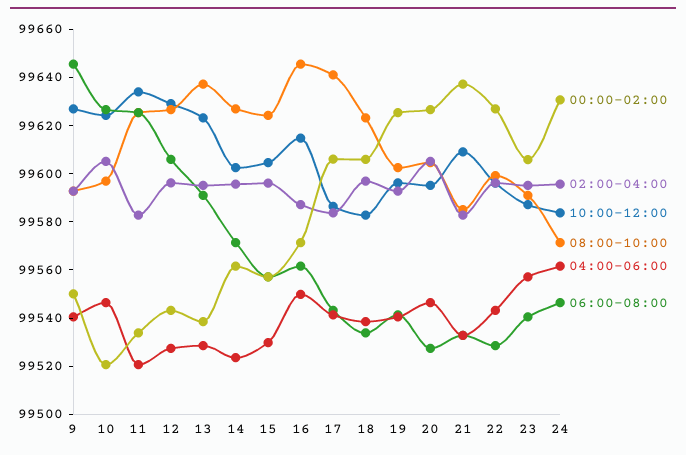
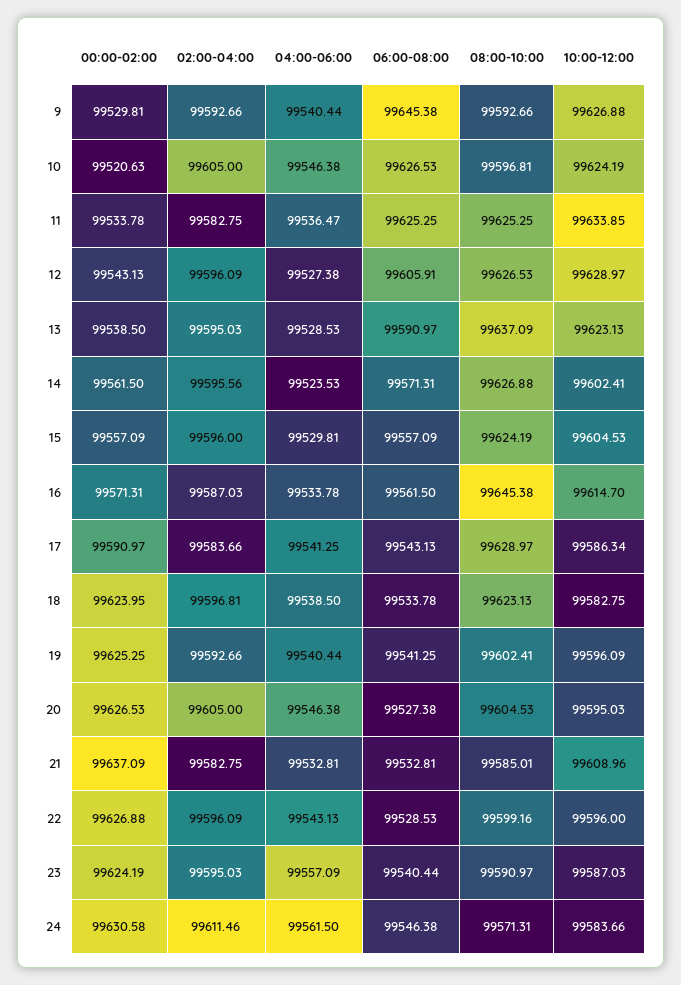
  {
    "00:00-02:00": {
-     "9": 99550,
+     "9": 99529.81,
      "10": 99520.63,
      "11": 99533.78,
      "12": 99543.13,
      "13": 99538.5,
      "14": 99561.5,
      "15": 99557.09,
      "16": 99571.31,
-     "17": 99605,
+     "17": 99590.97,
-     "18": 99605,
+     "18": 99623.95,
      "19": 99625.25,
      "20": 99626.53,
      "21": 99637.09,
      "22": 99626.88,
-     "23": 99605,
+     "23": 99624.19,
      "24": 99630.58
    },
    "02:00-04:00": {
      "9": 99592.66,
      "10": 99605,
      "11": 99582.75,
      "12": 99596.09,
      "13": 99595.03,
      "14": 99595.56,
      "15": 99596,
      "16": 99587.03,
      "17": 99583.66,
      "18": 99596.81,
      "19": 99592.66,
      "20": 99605,
      "21": 99582.75,
      "22": 99596.09,
      "23": 99595.03,
-     "24": 99595
+     "24": 99611.46
    },
    "10:00-12:00": {
      "9": 99626.88,
      "10": 99624.19,
      "11": 99633.85,
      "12": 99628.97,
      "13": 99623.13,
      "14": 99602.41,
      "15": 99604.53,
      "16": 99614.7,
      "17": 99586.34,
      "18": 99582.75,
      "19": 99596.09,
      "20": 99595.03,
      "21": 99608.96,
      "22": 99596,
      "23": 99587.03,
      "24": 99583.66
    },
    "08:00-10:00": {
      "9": 99592.66,
      "10": 99596.81,
      "11": 99625.25,
      "12": 99626.53,
      "13": 99637.09,
      "14": 99626.88,
      "15": 99624.19,
      "16": 99645.38,
-     "17": 99640,
+     "17": 99628.97,
      "18": 99623.13,
      "19": 99602.41,
      "20": 99604.53,
      "21": 99585.01,
      "22": 99599.16,
      "23": 99590.97,
      "24": 99571.31
    },
    "04:00-06:00": {
      "9": 99540.44,
      "10": 99546.38,
-     "11": 99520,
+     "11": 99536.47,
      "12": 99527.38,
      "13": 99528.53,
      "14": 99523.53,
      "15": 99529.81,
-     "16": 99550,
+     "16": 99533.78,
      "17": 99541.25,
      "18": 99538.5,
      "19": 99540.44,
      "20": 99546.38,
      "21": 99532.81,
      "22": 99543.13,
      "23": 99557.09,
      "24": 99561.5
    },
    "06:00-08:00": {
      "9": 99645.38,
      "10": 99626.53,
      "11": 99625.25,
      "12": 99605.91,
      "13": 99590.97,
      "14": 99571.31,
      "15": 99557.09,
      "16": 99561.5,
      "17": 99543.13,
      "18": 99533.78,
      "19": 99541.25,
      "20": 99527.38,
      "21": 99532.81,
      "22": 99528.53,
      "23": 99540.44,
      "24": 99546.38
    }
  }

